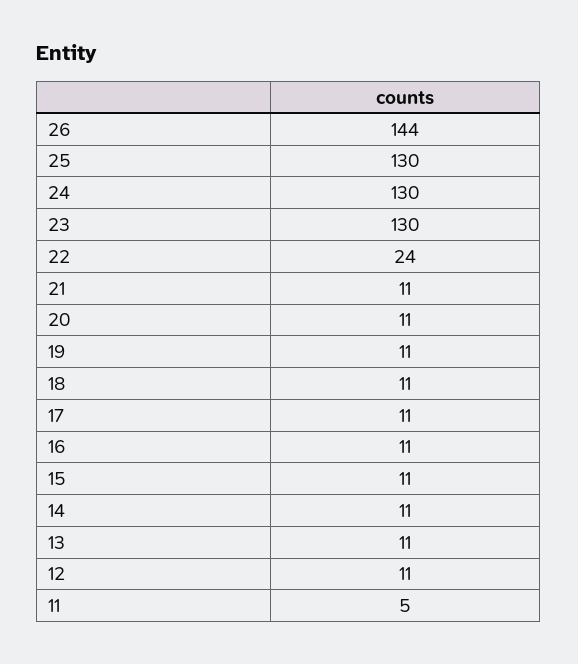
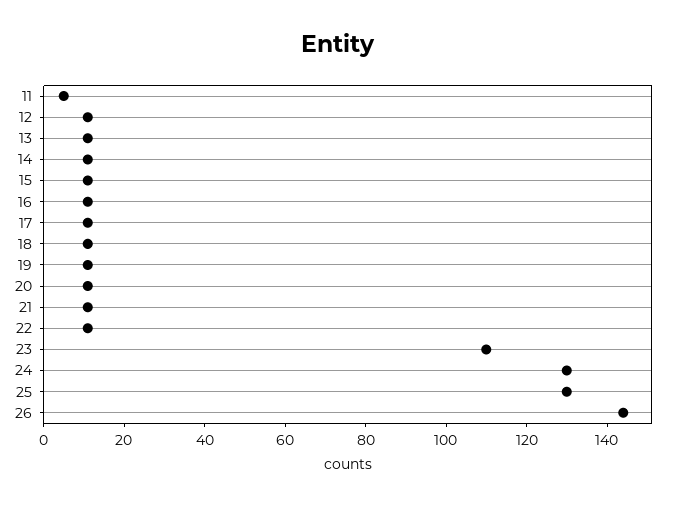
  {
    "26": 144,
    "25": 130,
    "24": 130,
-   "23": 130,
+   "23": 110,
-   "22": 24,
+   "22": 10,
    "21": 11,
    "20": 11,
    "19": 11,
    "18": 11,
    "17": 11,
    "16": 11,
    "15": 11,
    "14": 11,
    "13": 11,
    "12": 11,
    "11": 5
  }

